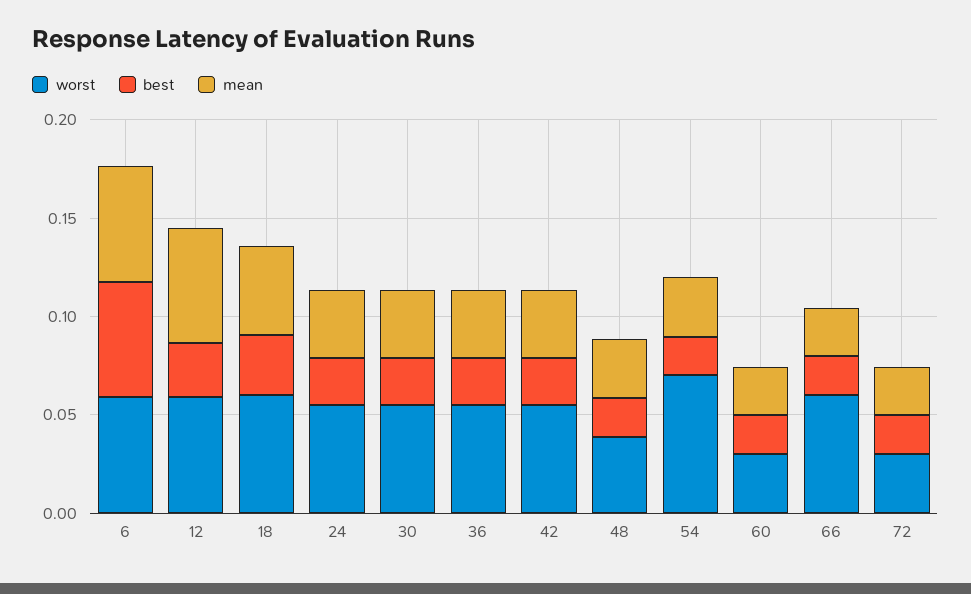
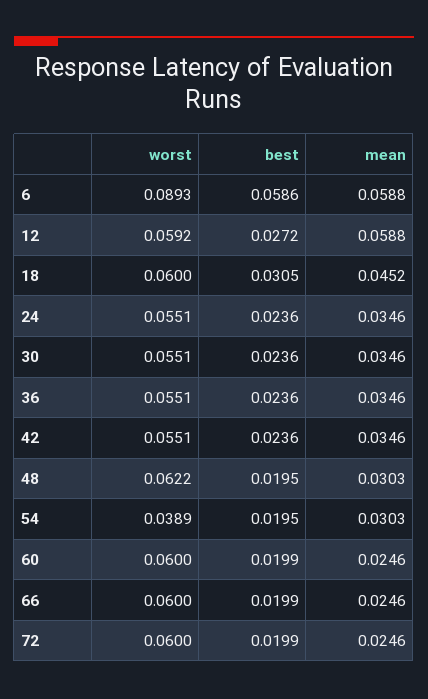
  {
    "worst": {
-     "6": 0.06,
+     "6": 0.0893,
      "12": 0.0592,
      "18": 0.06,
      "24": 0.0551,
      "30": 0.0551,
      "36": 0.0551,
      "42": 0.0551,
-     "48": 0.04,
+     "48": 0.0622,
-     "54": 0.07,
+     "54": 0.0389,
-     "60": 0.03,
+     "60": 0.06,
      "66": 0.06,
-     "72": 0.03
+     "72": 0.06
    },
    "best": {
      "6": 0.0586,
      "12": 0.0272,
      "18": 0.0305,
      "24": 0.0236,
      "30": 0.0236,
      "36": 0.0236,
      "42": 0.0236,
      "48": 0.0195,
      "54": 0.0195,
      "60": 0.0199,
      "66": 0.0199,
      "72": 0.0199
    },
    "mean": {
      "6": 0.0588,
      "12": 0.0588,
      "18": 0.0452,
      "24": 0.0346,
      "30": 0.0346,
      "36": 0.0346,
      "42": 0.0346,
      "48": 0.0303,
      "54": 0.0303,
      "60": 0.0246,
      "66": 0.0246,
      "72": 0.0246
    }
  }

